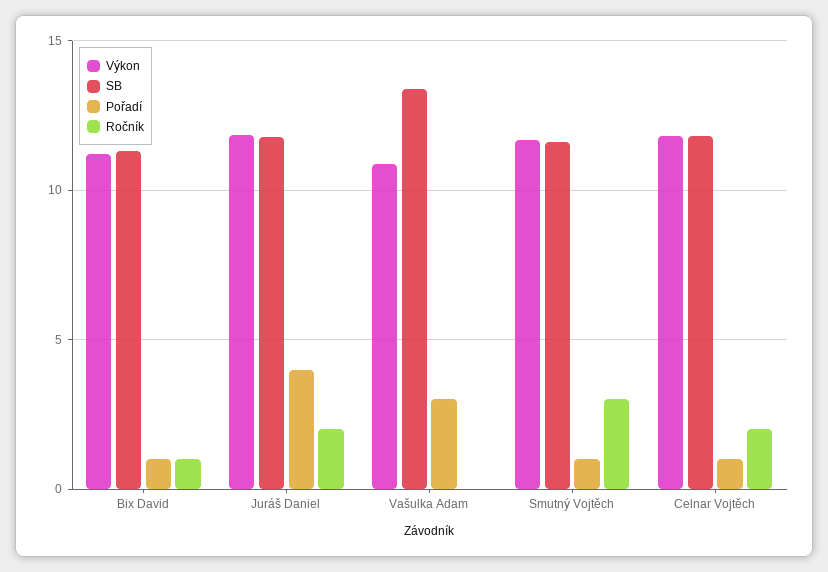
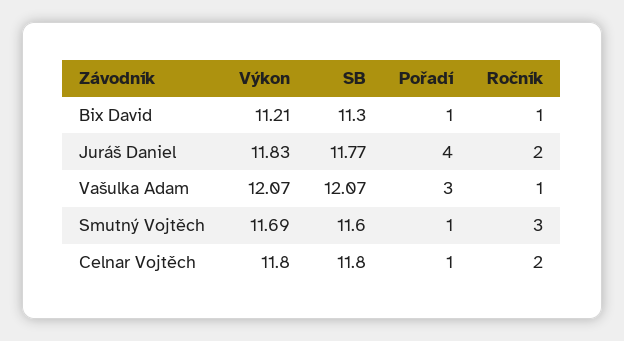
  {
    "Výkon": {
      "Bix David": 11.21,
      "Juráš Daniel": 11.83,
-     "Vašulka Adam": 11,
+     "Vašulka Adam": 12.07,
      "Smutný Vojtěch": 11.69,
      "Celnar Vojtěch": 11.8
    },
    "SB": {
      "Bix David": 11.3,
      "Juráš Daniel": 11.77,
-     "Vašulka Adam": 13.5,
+     "Vašulka Adam": 12.07,
      "Smutný Vojtěch": 11.6,
      "Celnar Vojtěch": 11.8
    },
    "Pořadí": {
      "Bix David": 1,
      "Juráš Daniel": 4,
      "Vašulka Adam": 3,
      "Smutný Vojtěch": 1,
      "Celnar Vojtěch": 1
    },
    "Ročník": {
      "Bix David": 1,
      "Juráš Daniel": 2,
-     "Vašulka Adam": 0,
+     "Vašulka Adam": 1,
      "Smutný Vojtěch": 3,
      "Celnar Vojtěch": 2
    }
  }

